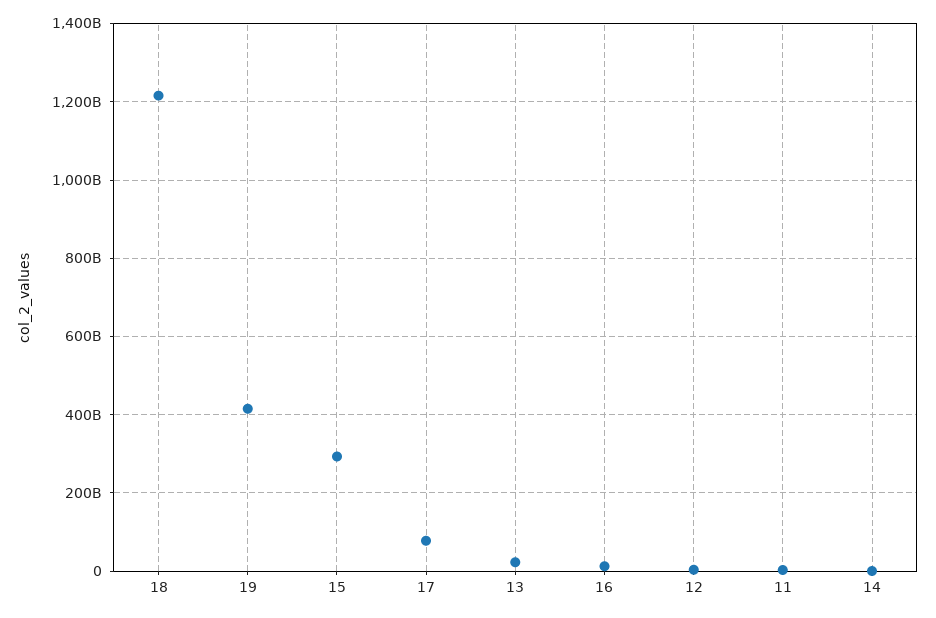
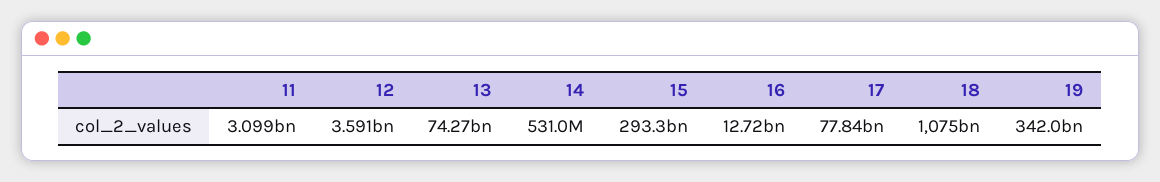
  {
-   "18": 1220000000000,
+   "18": 1075000000000,
-   "19": 420000000000,
+   "19": 342000000000,
    "15": 293300000000,
    "17": 77840000000,
-   "13": 20000000000,
+   "13": 74270000000,
    "16": 12720000000,
    "12": 3591000000,
    "11": 3099000000,
    "14": 531000000
  }

